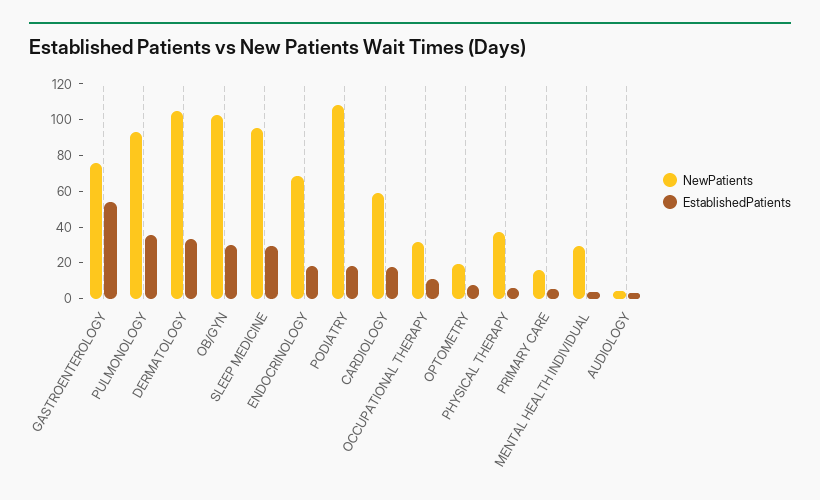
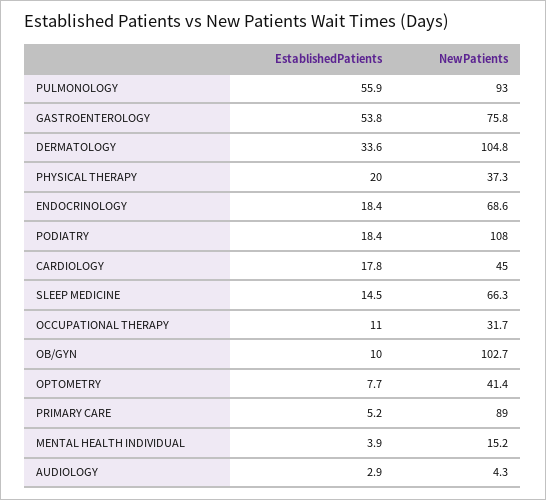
  {
    "NewPatients": {
      "GASTROENTEROLOGY": 75.8,
      "PULMONOLOGY": 93,
      "DERMATOLOGY": 104.8,
      "OB/GYN": 102.7,
-     "SLEEP MEDICINE": 95,
+     "SLEEP MEDICINE": 66.3,
      "ENDOCRINOLOGY": 68.6,
      "PODIATRY": 108,
-     "CARDIOLOGY": 60,
+     "CARDIOLOGY": 45,
      "OCCUPATIONAL THERAPY": 31.7,
-     "OPTOMETRY": 20,
+     "OPTOMETRY": 41.4,
      "PHYSICAL THERAPY": 37.3,
-     "PRIMARY CARE": 15,
+     "PRIMARY CARE": 89,
-     "MENTAL HEALTH INDIVIDUAL": 30,
+     "MENTAL HEALTH INDIVIDUAL": 15.2,
      "AUDIOLOGY": 4.3
    },
    "EstablishedPatients": {
      "GASTROENTEROLOGY": 53.8,
-     "PULMONOLOGY": 35,
+     "PULMONOLOGY": 55.9,
      "DERMATOLOGY": 33.6,
-     "OB/GYN": 30,
+     "OB/GYN": 10,
-     "SLEEP MEDICINE": 30,
+     "SLEEP MEDICINE": 14.5,
      "ENDOCRINOLOGY": 18.4,
      "PODIATRY": 18.4,
      "CARDIOLOGY": 17.8,
      "OCCUPATIONAL THERAPY": 11,
      "OPTOMETRY": 7.7,
-     "PHYSICAL THERAPY": 5,
+     "PHYSICAL THERAPY": 20,
      "PRIMARY CARE": 5.2,
      "MENTAL HEALTH INDIVIDUAL": 3.9,
      "AUDIOLOGY": 2.9
    }
  }

